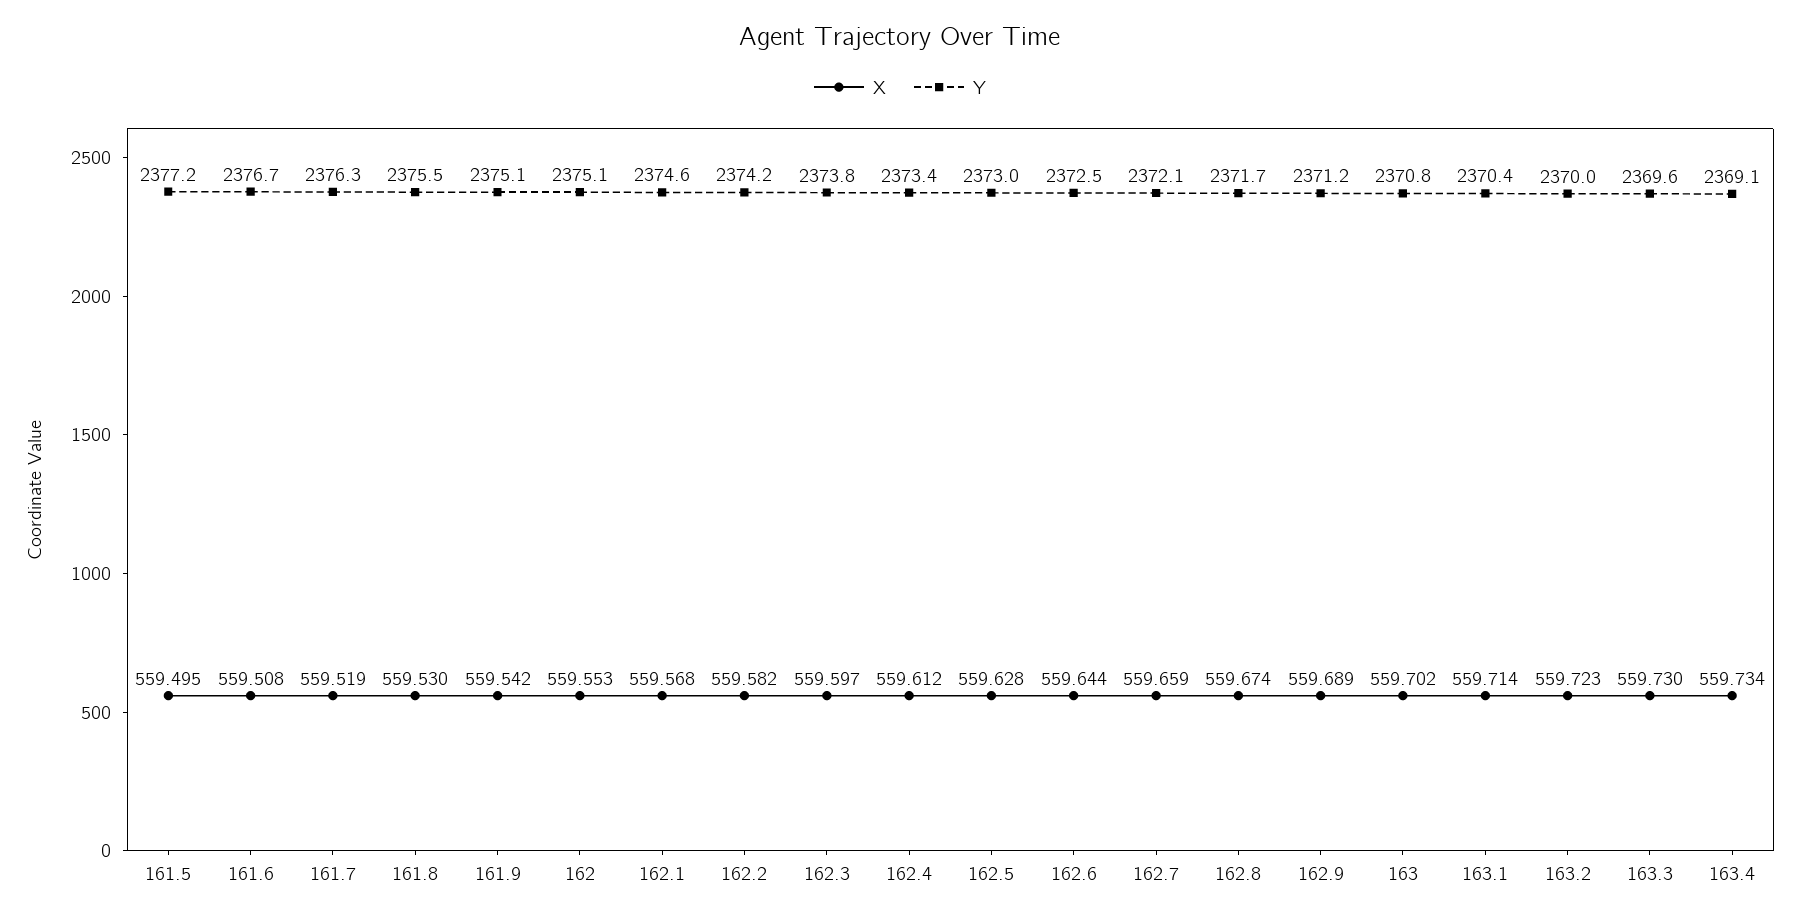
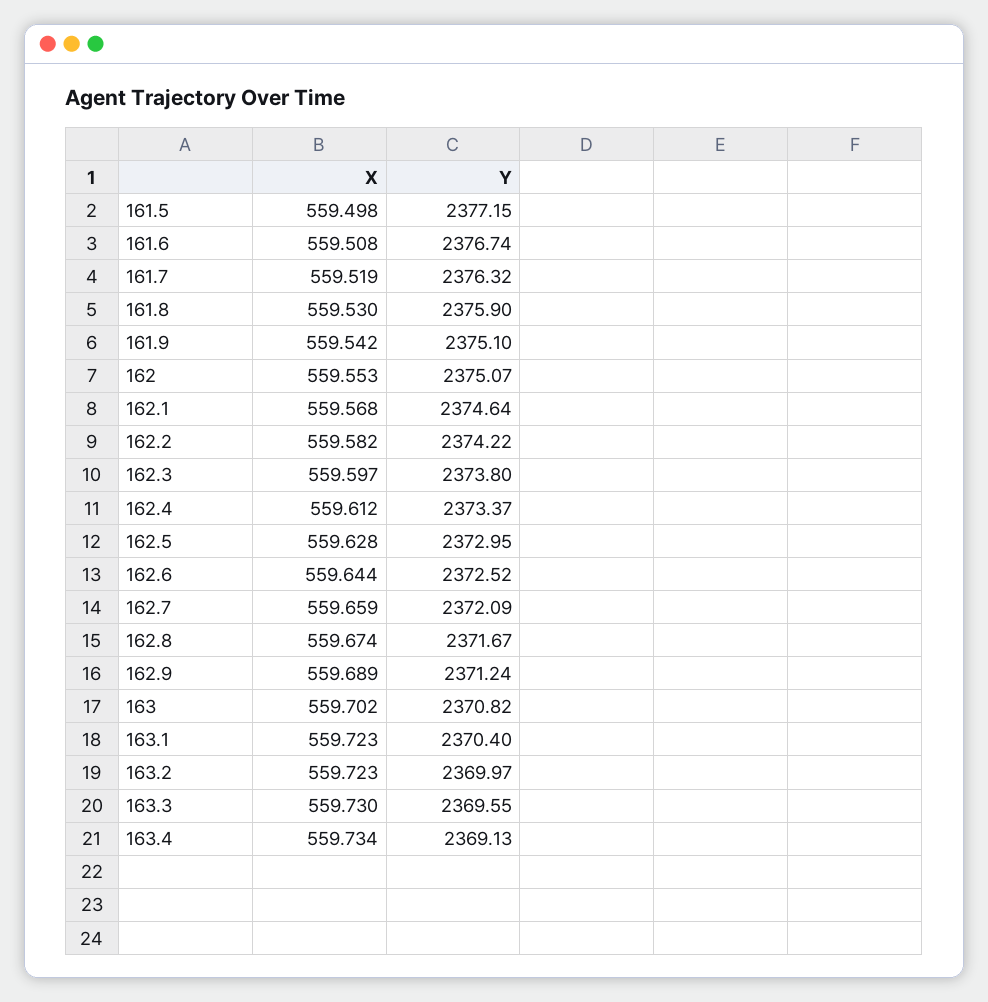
  {
    "X": {
-     "161.5": 559.495,
+     "161.5": 559.498,
      "161.6": 559.508,
      "161.7": 559.519,
      "161.8": 559.53,
      "161.9": 559.542,
      "162": 559.553,
      "162.1": 559.568,
      "162.2": 559.582,
      "162.3": 559.597,
      "162.4": 559.612,
      "162.5": 559.628,
      "162.6": 559.644,
      "162.7": 559.659,
      "162.8": 559.674,
      "162.9": 559.689,
      "163": 559.702,
-     "163.1": 559.714,
+     "163.1": 559.723,
      "163.2": 559.723,
      "163.3": 559.73,
      "163.4": 559.734
    },
    "Y": {
      "161.5": 2377.15,
      "161.6": 2376.74,
      "161.7": 2376.32,
-     "161.8": 2375.5,
+     "161.8": 2375.9,
      "161.9": 2375.1,
      "162": 2375.07,
      "162.1": 2374.64,
      "162.2": 2374.22,
      "162.3": 2373.8,
      "162.4": 2373.37,
      "162.5": 2372.95,
      "162.6": 2372.52,
      "162.7": 2372.09,
      "162.8": 2371.67,
      "162.9": 2371.24,
      "163": 2370.82,
      "163.1": 2370.4,
      "163.2": 2369.97,
      "163.3": 2369.55,
      "163.4": 2369.13
    }
  }

